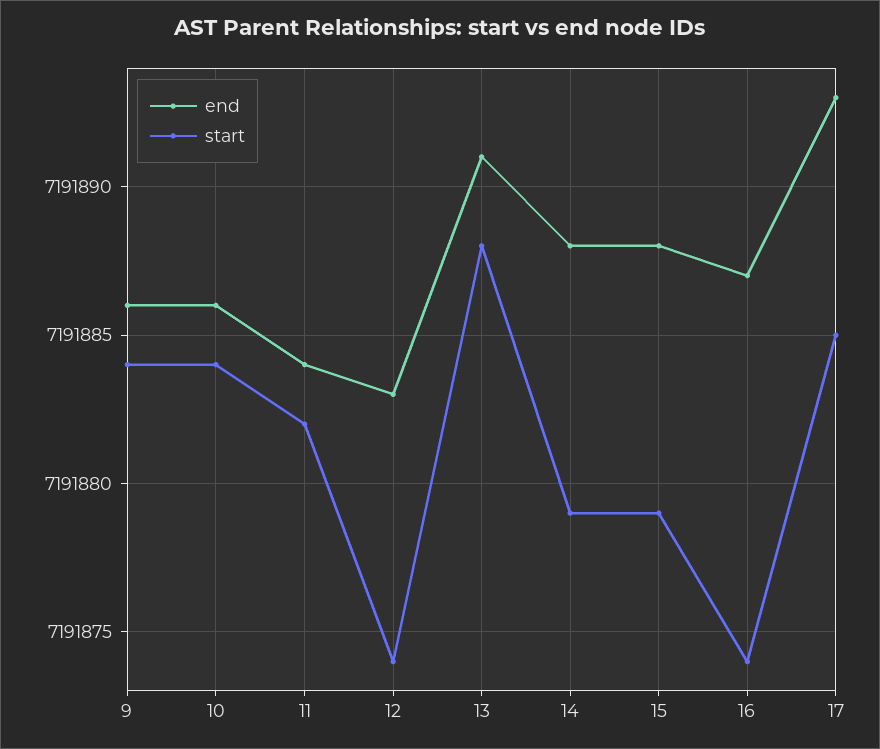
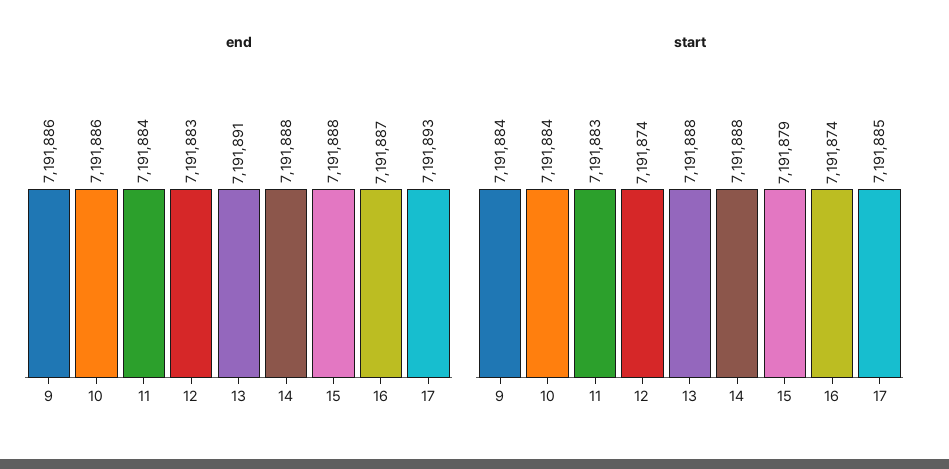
  {
    "end": {
      "9": 7191886,
      "10": 7191886,
      "11": 7191884,
      "12": 7191883,
      "13": 7191891,
      "14": 7191888,
      "15": 7191888,
      "16": 7191887,
      "17": 7191893
    },
    "start": {
      "9": 7191884,
      "10": 7191884,
-     "11": 7191882,
+     "11": 7191883,
      "12": 7191874,
      "13": 7191888,
-     "14": 7191879,
+     "14": 7191888,
      "15": 7191879,
      "16": 7191874,
      "17": 7191885
    }
  }

